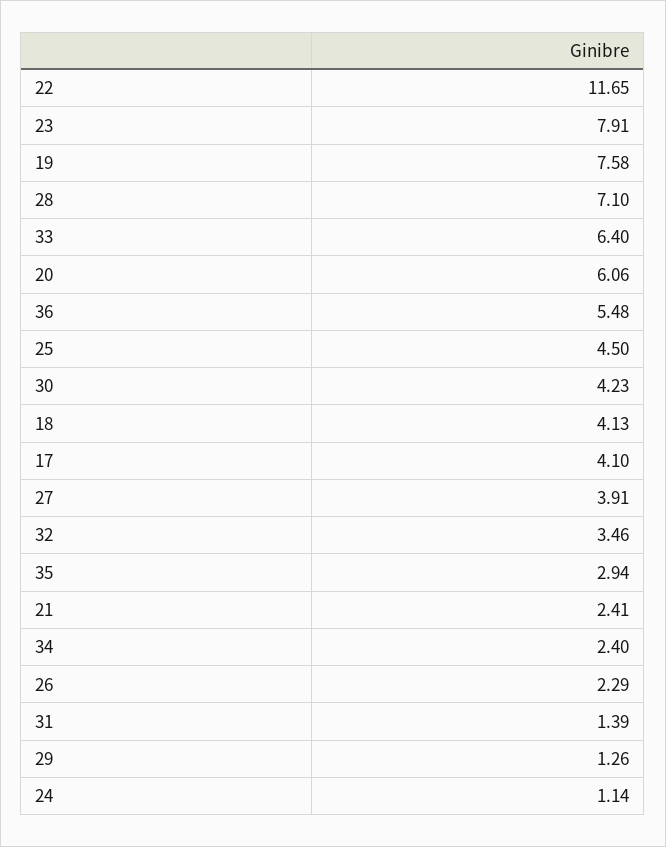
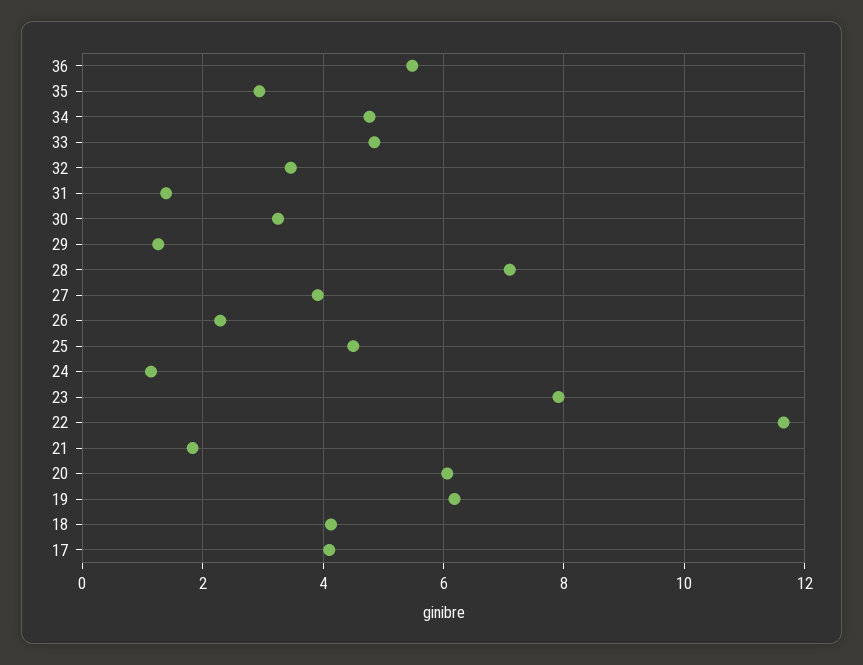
  {
    "22": 11.65,
    "23": 7.91,
-   "19": 7.58,
+   "19": 6.2,
    "28": 7.1,
-   "33": 6.4,
+   "33": 4.8,
    "20": 6.06,
    "36": 5.48,
    "25": 4.5,
-   "30": 4.23,
+   "30": 3.2,
    "18": 4.13,
    "17": 4.1,
    "27": 3.91,
    "32": 3.46,
    "35": 2.94,
-   "21": 2.41,
+   "21": 1.8,
-   "34": 2.4,
+   "34": 4.8,
    "26": 2.29,
    "31": 1.39,
    "29": 1.26,
    "24": 1.14
  }

